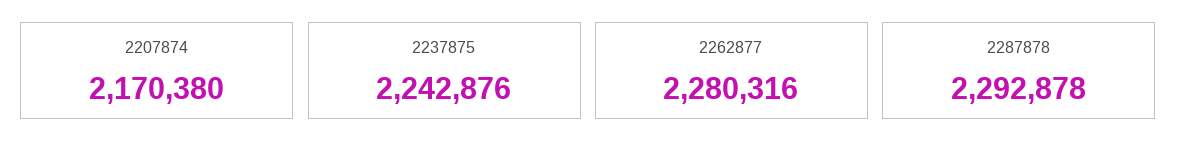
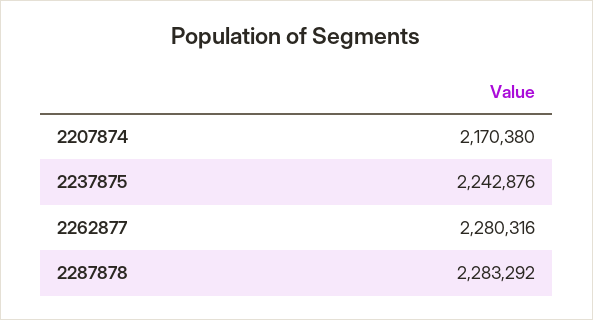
  {
    "2207874": 2170380,
    "2237875": 2242876,
    "2262877": 2280316,
-   "2287878": 2292878
+   "2287878": 2283292
  }

